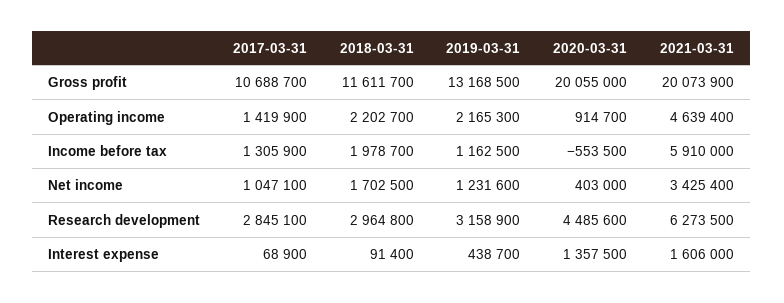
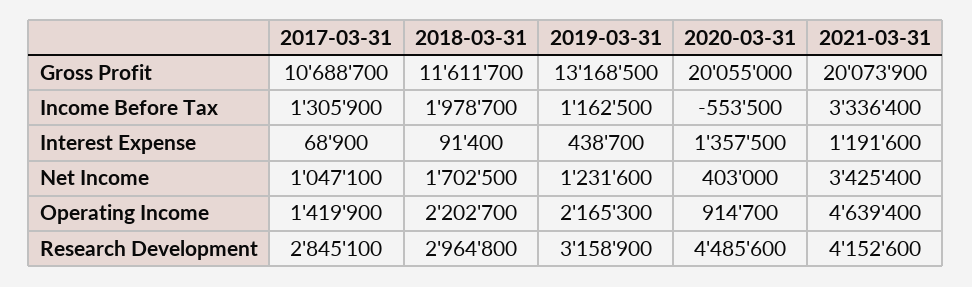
  {
    "2017-03-31": {
      "Gross profit": 10688700,
      "Operating income": 1419900,
      "Income before tax": 1305900,
      "Net income": 1047100,
      "Research development": 2845100,
      "Interest expense": 68900
    },
    "2018-03-31": {
      "Gross profit": 11611700,
      "Operating income": 2202700,
      "Income before tax": 1978700,
      "Net income": 1702500,
      "Research development": 2964800,
      "Interest expense": 91400
    },
    "2019-03-31": {
      "Gross profit": 13168500,
      "Operating income": 2165300,
      "Income before tax": 1162500,
      "Net income": 1231600,
      "Research development": 3158900,
      "Interest expense": 438700
    },
    "2020-03-31": {
      "Gross profit": 20055000,
      "Operating income": 914700,
      "Income before tax": -553500,
      "Net income": 403000,
      "Research development": 4485600,
      "Interest expense": 1357500
    },
    "2021-03-31": {
      "Gross profit": 20073900,
      "Operating income": 4639400,
-     "Income before tax": 5910000,
+     "Income before tax": 3336400,
      "Net income": 3425400,
-     "Research development": 6273500,
+     "Research development": 4152600,
-     "Interest expense": 1606000
+     "Interest expense": 1191600
    }
  }

